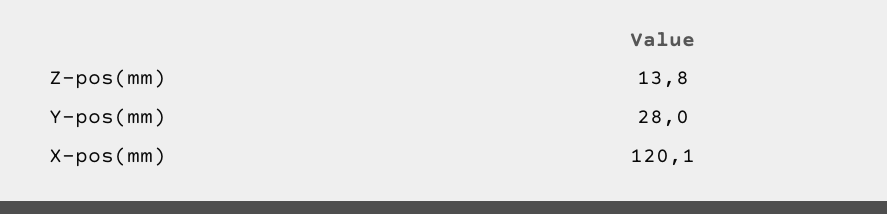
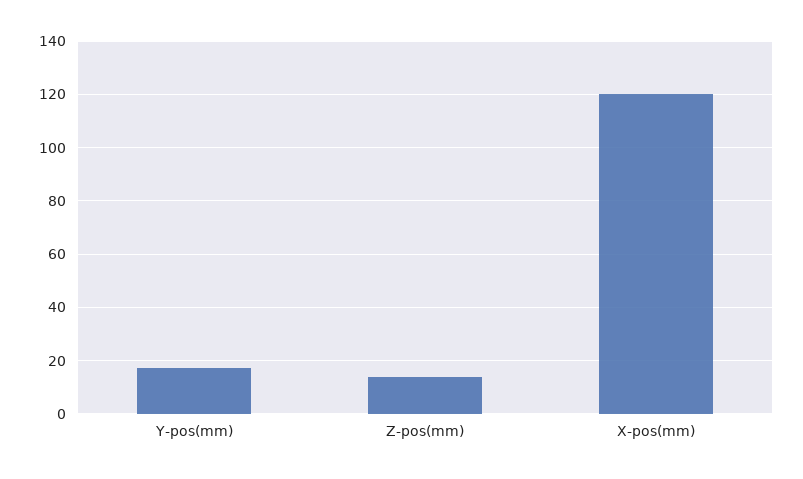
  {
    "Z-pos(mm)": 13.8,
-   "Y-pos(mm)": 28,
+   "Y-pos(mm)": 17.5,
    "X-pos(mm)": 120.1
  }

